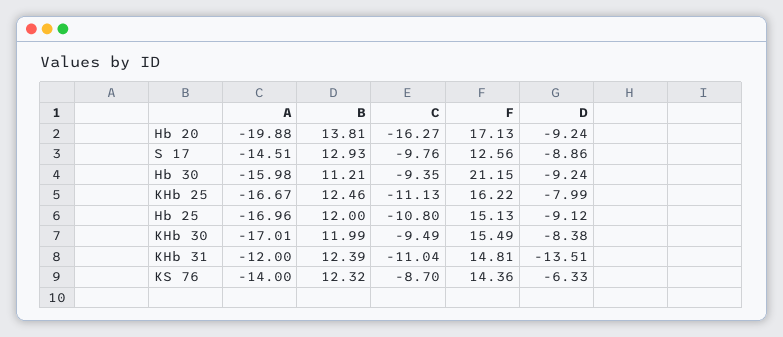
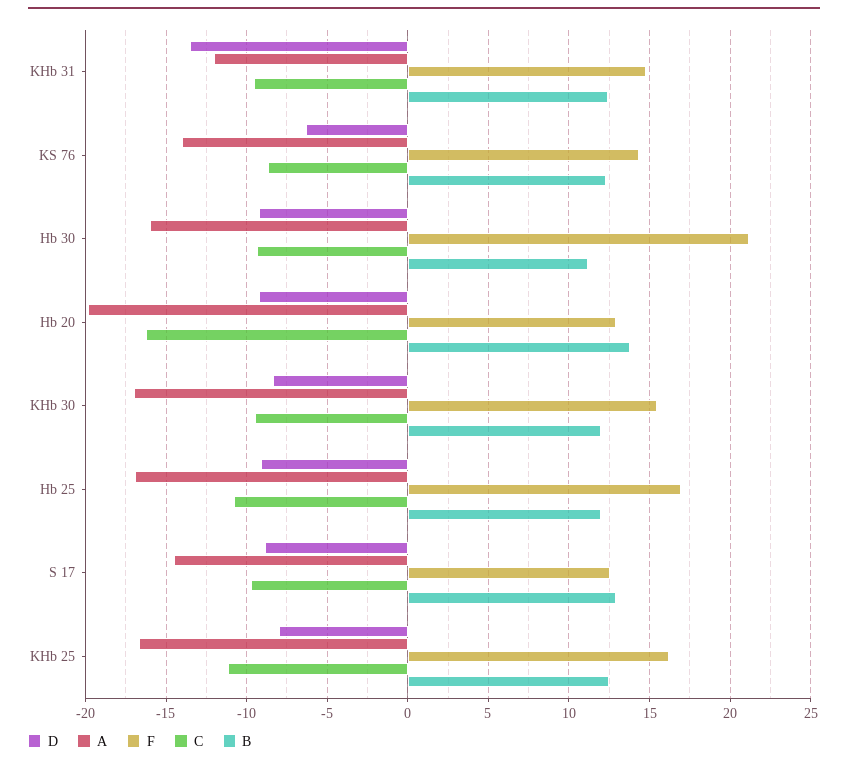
  {
    "A": {
      "Hb 20": -19.88,
      "S 17": -14.51,
      "Hb 30": -15.98,
      "KHb 25": -16.67,
      "Hb 25": -16.96,
      "KHb 30": -17.01,
      "KHb 31": -12,
      "KS 76": -14
    },
    "B": {
      "Hb 20": 13.81,
      "S 17": 12.93,
      "Hb 30": 11.21,
      "KHb 25": 12.46,
      "Hb 25": 12,
      "KHb 30": 11.99,
      "KHb 31": 12.39,
      "KS 76": 12.32
    },
    "C": {
      "Hb 20": -16.27,
      "S 17": -9.76,
      "Hb 30": -9.35,
      "KHb 25": -11.13,
      "Hb 25": -10.8,
      "KHb 30": -9.49,
-     "KHb 31": -11.04,
+     "KHb 31": -9.5,
      "KS 76": -8.7
    },
    "F": {
-     "Hb 20": 17.13,
+     "Hb 20": 13,
      "S 17": 12.56,
      "Hb 30": 21.15,
      "KHb 25": 16.22,
-     "Hb 25": 15.13,
+     "Hb 25": 17,
      "KHb 30": 15.49,
      "KHb 31": 14.81,
      "KS 76": 14.36
    },
    "D": {
      "Hb 20": -9.24,
      "S 17": -8.86,
      "Hb 30": -9.24,
      "KHb 25": -7.99,
      "Hb 25": -9.12,
      "KHb 30": -8.38,
      "KHb 31": -13.51,
      "KS 76": -6.33
    }
  }

